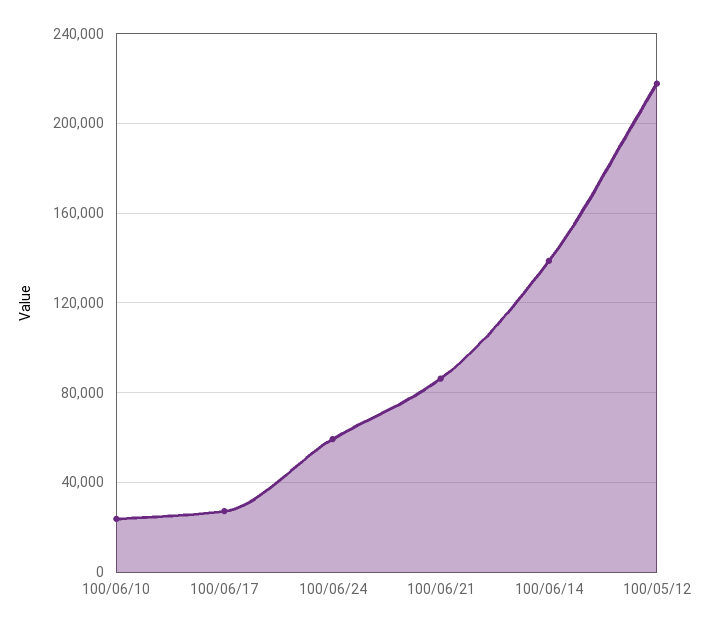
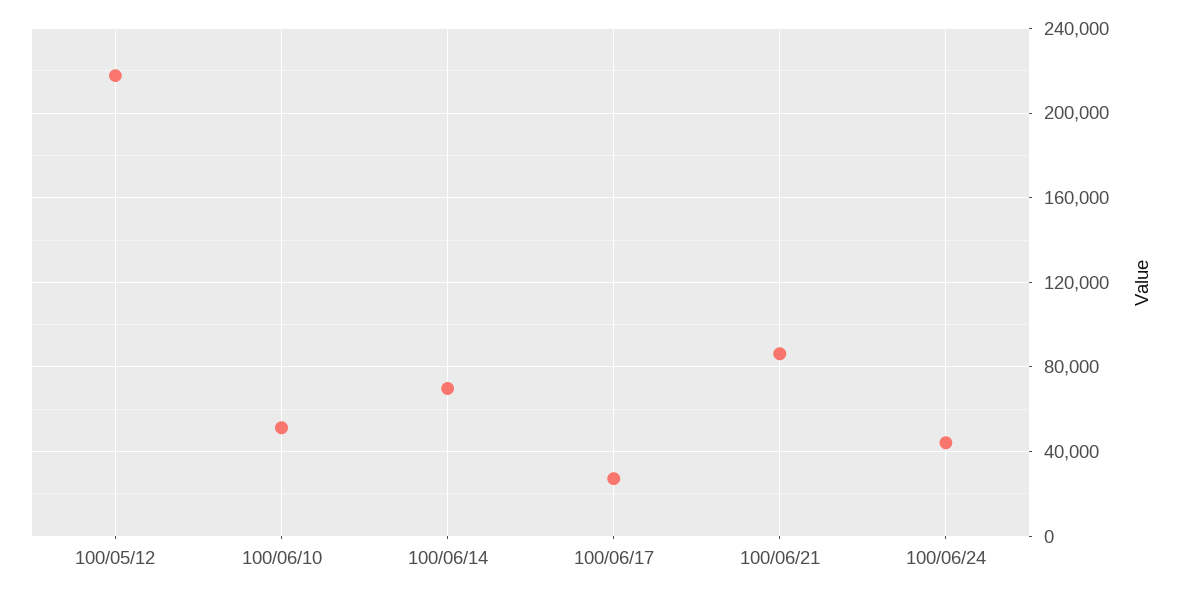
  {
-   "100/06/10": 25000,
+   "100/06/10": 50000,
    "100/06/17": 25000,
-   "100/06/24": 60000,
+   "100/06/24": 45000,
    "100/06/21": 85000,
-   "100/06/14": 140000,
+   "100/06/14": 70000,
    "100/05/12": 220000
  }

